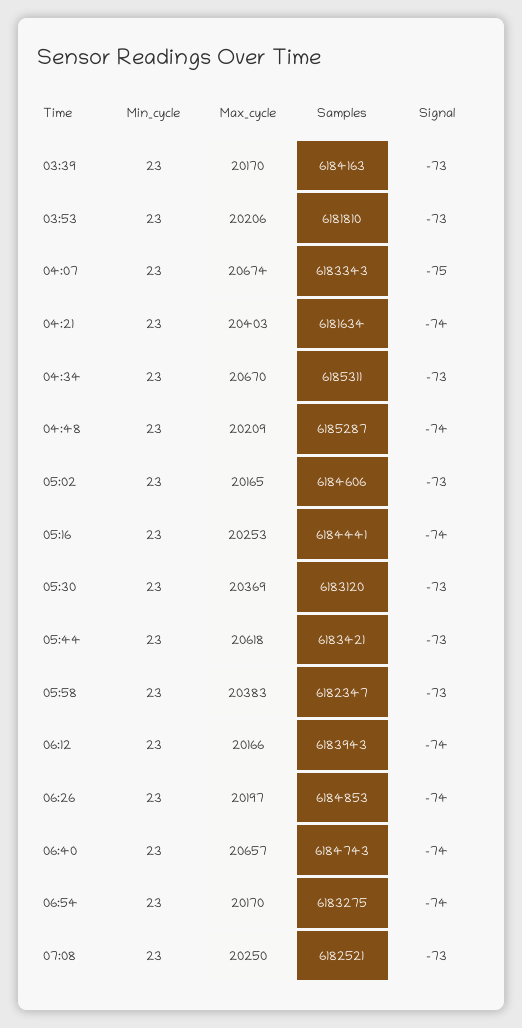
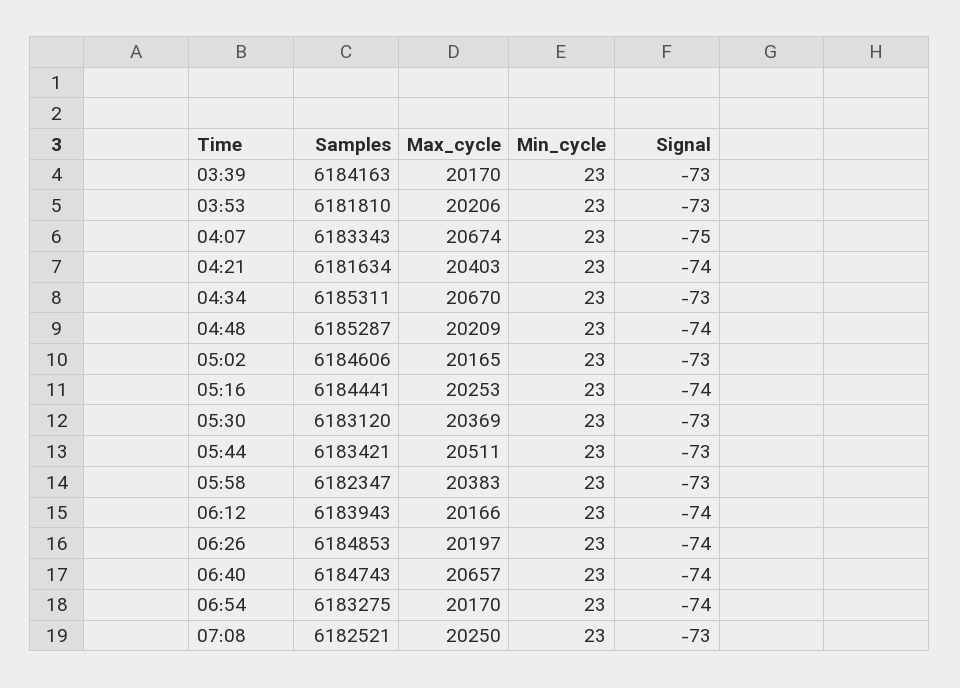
  {
    "Min_cycle": {
      "03:39": 23,
      "03:53": 23,
      "04:07": 23,
      "04:21": 23,
      "04:34": 23,
      "04:48": 23,
      "05:02": 23,
      "05:16": 23,
      "05:30": 23,
      "05:44": 23,
      "05:58": 23,
      "06:12": 23,
      "06:26": 23,
      "06:40": 23,
      "06:54": 23,
      "07:08": 23
    },
    "Max_cycle": {
      "03:39": 20170,
      "03:53": 20206,
      "04:07": 20674,
      "04:21": 20403,
      "04:34": 20670,
      "04:48": 20209,
      "05:02": 20165,
      "05:16": 20253,
      "05:30": 20369,
-     "05:44": 20618,
+     "05:44": 20511,
      "05:58": 20383,
      "06:12": 20166,
      "06:26": 20197,
      "06:40": 20657,
      "06:54": 20170,
      "07:08": 20250
    },
    "Samples": {
      "03:39": 6184163,
      "03:53": 6181810,
      "04:07": 6183343,
      "04:21": 6181634,
      "04:34": 6185311,
      "04:48": 6185287,
      "05:02": 6184606,
      "05:16": 6184441,
      "05:30": 6183120,
      "05:44": 6183421,
      "05:58": 6182347,
      "06:12": 6183943,
      "06:26": 6184853,
      "06:40": 6184743,
      "06:54": 6183275,
      "07:08": 6182521
    },
    "Signal": {
      "03:39": -73,
      "03:53": -73,
      "04:07": -75,
      "04:21": -74,
      "04:34": -73,
      "04:48": -74,
      "05:02": -73,
      "05:16": -74,
      "05:30": -73,
      "05:44": -73,
      "05:58": -73,
      "06:12": -74,
      "06:26": -74,
      "06:40": -74,
      "06:54": -74,
      "07:08": -73
    }
  }

